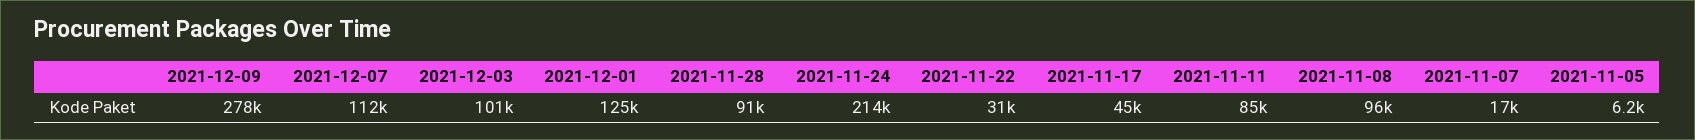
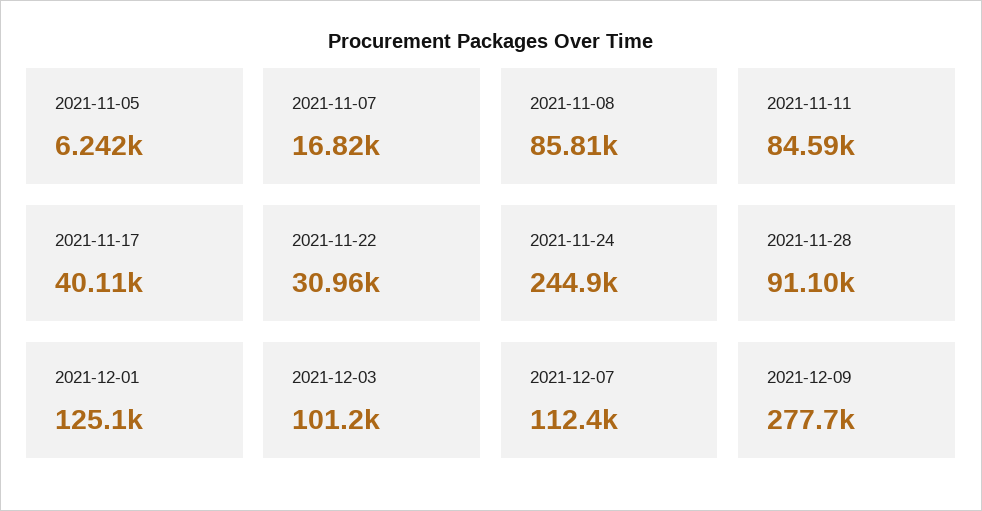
  {
    "2021-12-09": 277700,
    "2021-12-07": 112400,
    "2021-12-03": 101200,
    "2021-12-01": 125100,
    "2021-11-28": 91100,
-   "2021-11-24": 214000,
+   "2021-11-24": 244900,
    "2021-11-22": 30960,
-   "2021-11-17": 45000,
+   "2021-11-17": 40110,
    "2021-11-11": 84590,
-   "2021-11-08": 96000,
+   "2021-11-08": 85810,
    "2021-11-07": 16820,
    "2021-11-05": 6242
  }

